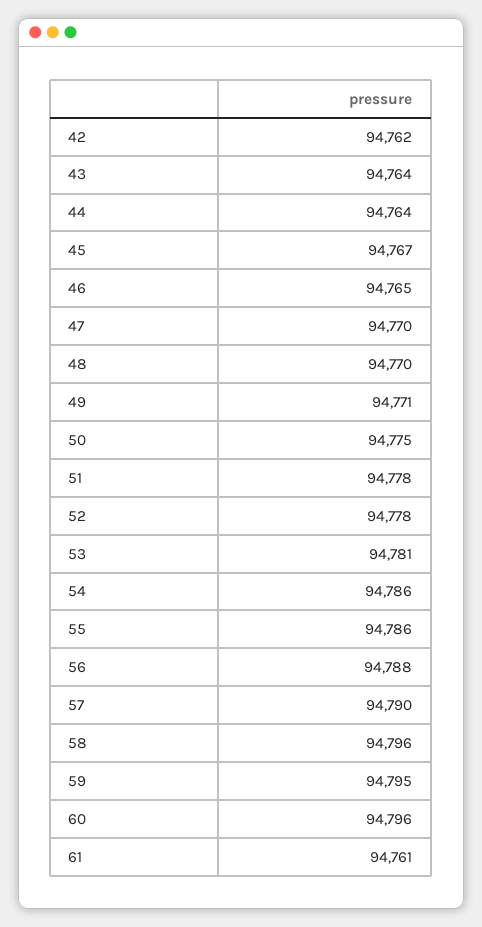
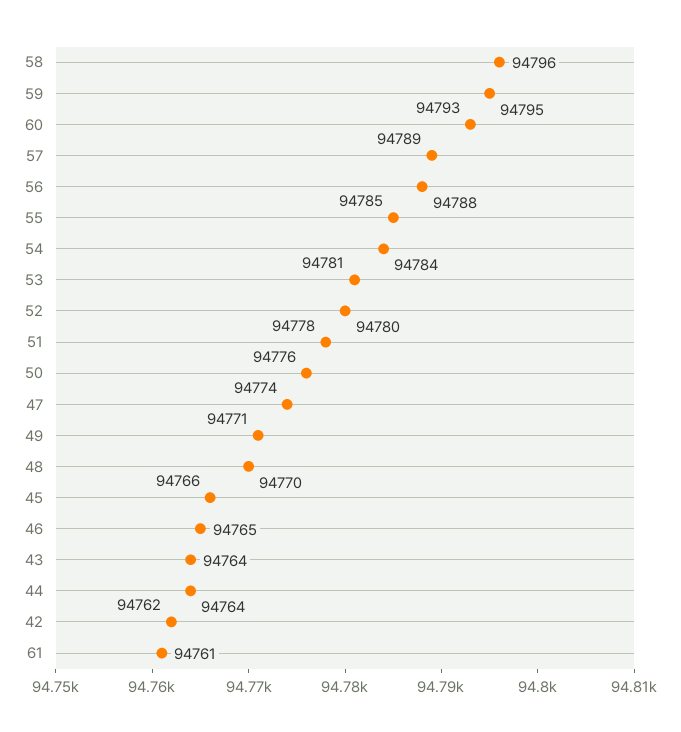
  {
    "42": 94762,
    "43": 94764,
    "44": 94764,
-   "45": 94767,
+   "45": 94766,
    "46": 94765,
-   "47": 94770,
+   "47": 94774,
    "48": 94770,
    "49": 94771,
-   "50": 94775,
+   "50": 94776,
    "51": 94778,
-   "52": 94778,
+   "52": 94780,
    "53": 94781,
-   "54": 94786,
+   "54": 94784,
-   "55": 94786,
+   "55": 94785,
    "56": 94788,
-   "57": 94790,
+   "57": 94789,
    "58": 94796,
    "59": 94795,
-   "60": 94796,
+   "60": 94793,
    "61": 94761
  }

